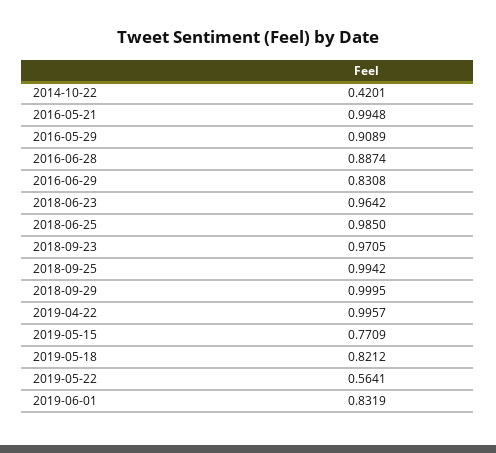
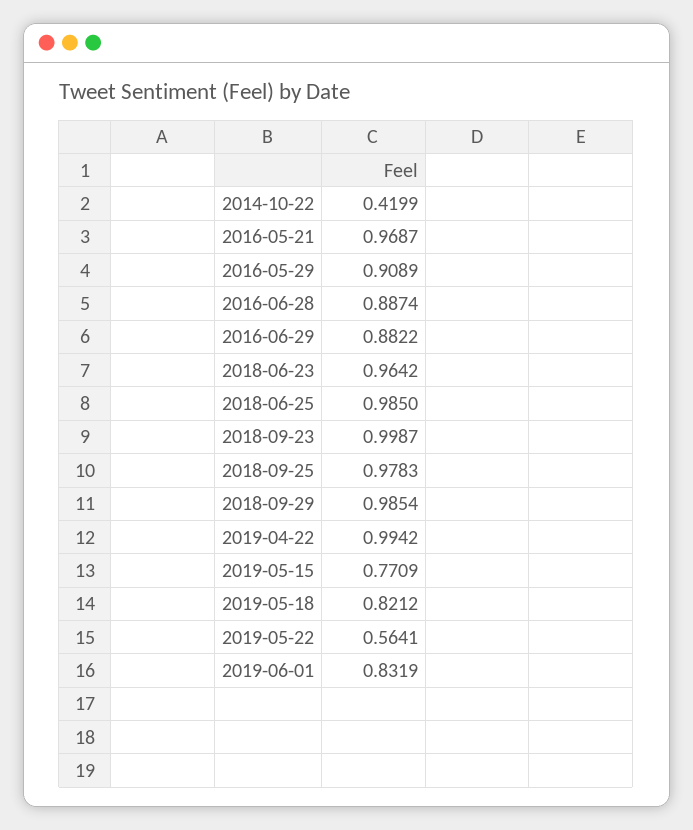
  {
-   "2014-10-22": 0.4201,
+   "2014-10-22": 0.4199,
-   "2016-05-21": 0.9948,
+   "2016-05-21": 0.9687,
    "2016-05-29": 0.9089,
    "2016-06-28": 0.8874,
-   "2016-06-29": 0.8308,
+   "2016-06-29": 0.8822,
    "2018-06-23": 0.9642,
    "2018-06-25": 0.985,
-   "2018-09-23": 0.9705,
+   "2018-09-23": 0.9987,
-   "2018-09-25": 0.9942,
+   "2018-09-25": 0.9783,
-   "2018-09-29": 0.9995,
+   "2018-09-29": 0.9854,
-   "2019-04-22": 0.9957,
+   "2019-04-22": 0.9942,
    "2019-05-15": 0.7709,
    "2019-05-18": 0.8212,
    "2019-05-22": 0.5641,
    "2019-06-01": 0.8319
  }

